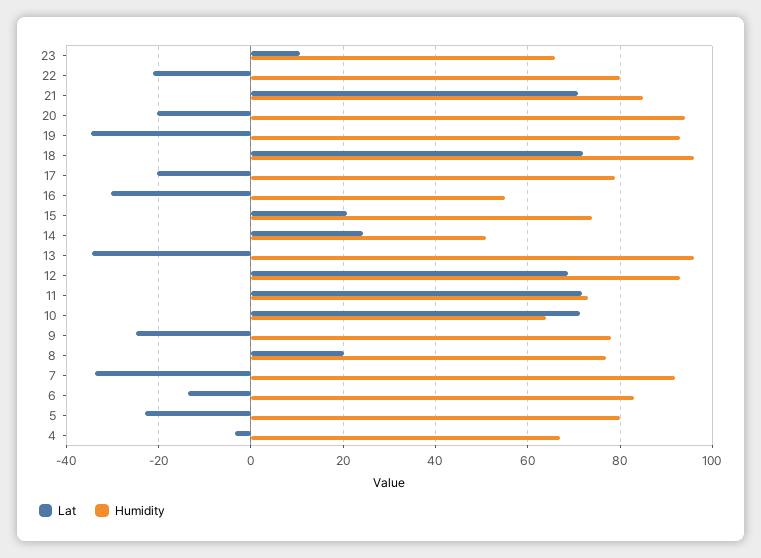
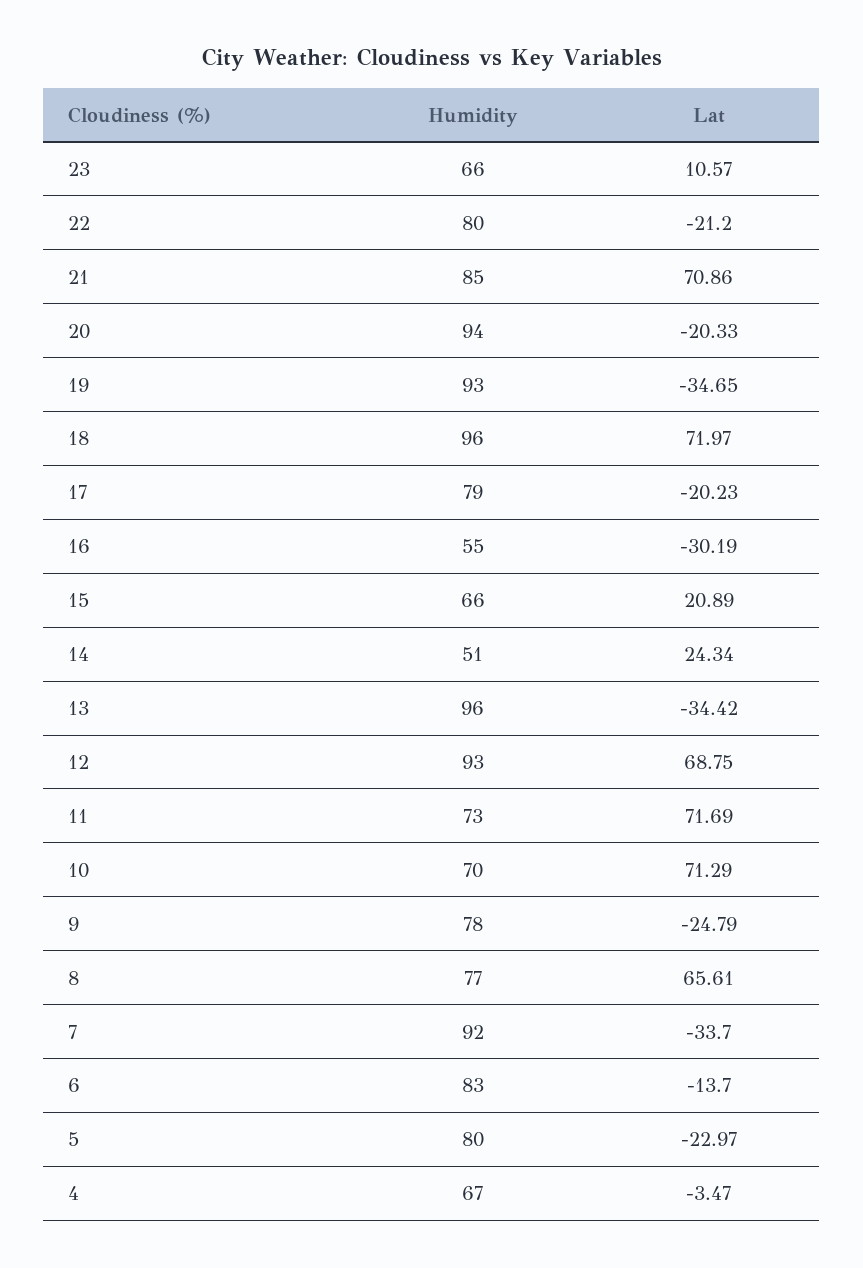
  {
    "Lat": {
      "23": 10.57,
      "22": -21.2,
      "21": 70.86,
      "20": -20.33,
      "19": -34.65,
      "18": 71.97,
      "17": -20.23,
      "16": -30.19,
      "15": 20.89,
      "14": 24.34,
      "13": -34.42,
      "12": 68.75,
      "11": 71.69,
      "10": 71.29,
      "9": -24.79,
-     "8": 20,
+     "8": 65.61,
      "7": -33.7,
      "6": -13.7,
      "5": -22.97,
      "4": -3.47
    },
    "Humidity": {
      "23": 66,
      "22": 80,
      "21": 85,
      "20": 94,
      "19": 93,
      "18": 96,
      "17": 79,
      "16": 55,
-     "15": 74,
+     "15": 66,
      "14": 51,
      "13": 96,
      "12": 93,
      "11": 73,
-     "10": 64,
+     "10": 70,
      "9": 78,
      "8": 77,
      "7": 92,
      "6": 83,
      "5": 80,
      "4": 67
    }
  }

